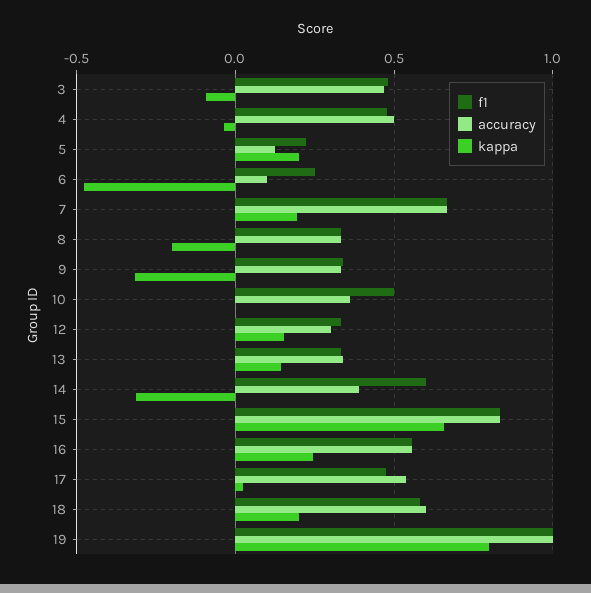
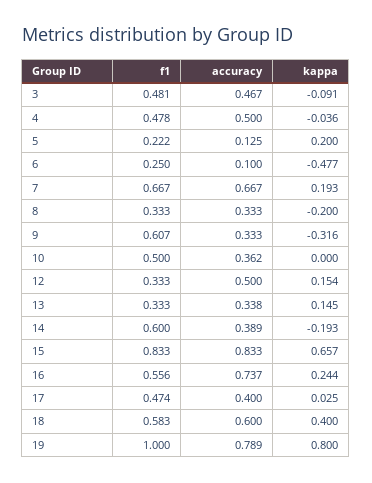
  {
    "f1": {
      "3": 0.481,
      "4": 0.478,
      "5": 0.222,
      "6": 0.25,
      "7": 0.667,
      "8": 0.333,
-     "9": 0.35,
+     "9": 0.607,
      "10": 0.5,
      "12": 0.333,
      "13": 0.333,
      "14": 0.6,
      "15": 0.833,
      "16": 0.556,
      "17": 0.474,
      "18": 0.583,
      "19": 1
    },
    "accuracy": {
      "3": 0.467,
      "4": 0.5,
      "5": 0.125,
      "6": 0.1,
      "7": 0.667,
      "8": 0.333,
      "9": 0.333,
      "10": 0.362,
-     "12": 0.3,
+     "12": 0.5,
      "13": 0.338,
      "14": 0.389,
      "15": 0.833,
-     "16": 0.55,
+     "16": 0.737,
-     "17": 0.55,
+     "17": 0.4,
      "18": 0.6,
-     "19": 1
+     "19": 0.789
    },
    "kappa": {
      "3": -0.091,
      "4": -0.036,
      "5": 0.2,
      "6": -0.477,
      "7": 0.193,
      "8": -0.2,
      "9": -0.316,
      "10": 0,
      "12": 0.154,
      "13": 0.145,
-     "14": -0.3,
+     "14": -0.193,
      "15": 0.657,
      "16": 0.244,
      "17": 0.025,
-     "18": 0.2,
+     "18": 0.4,
      "19": 0.8
    }
  }

